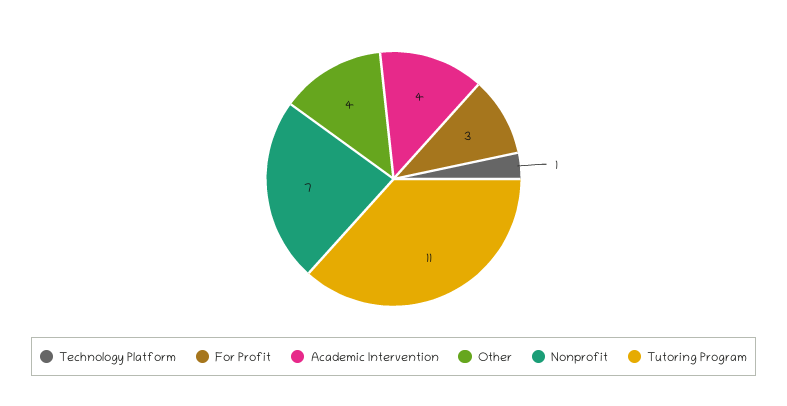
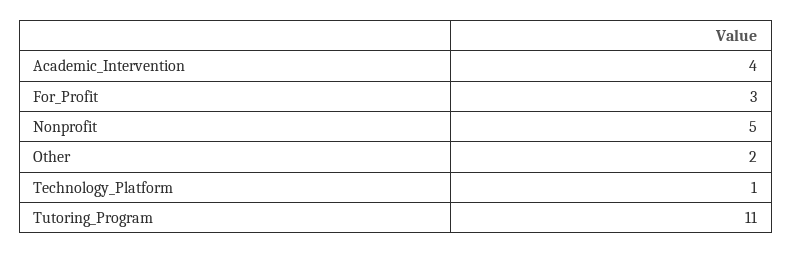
  {
    "Technology Platform": 1,
    "For Profit": 3,
    "Academic Intervention": 4,
-   "Other": 4,
+   "Other": 2,
-   "Nonprofit": 7,
+   "Nonprofit": 5,
    "Tutoring Program": 11
  }

